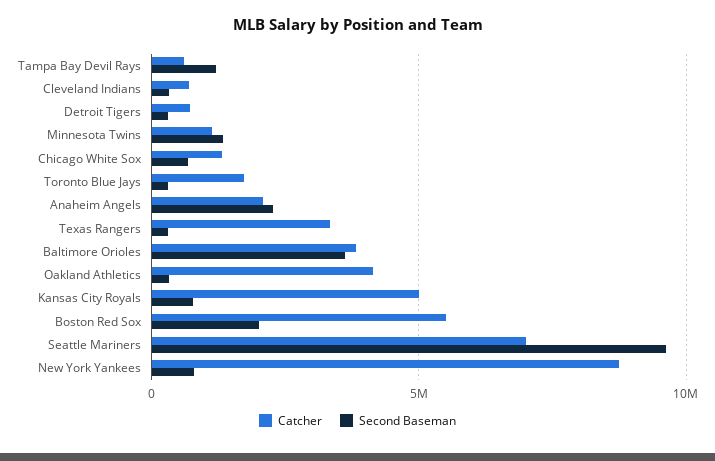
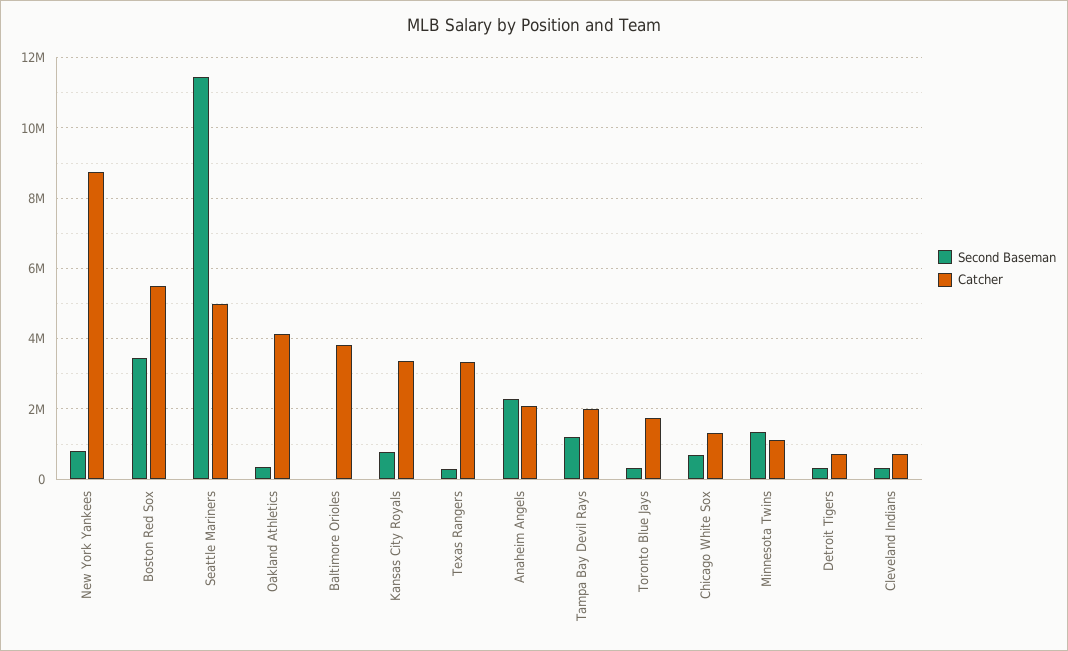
  {
    "Catcher": {
-     "Tampa Bay Devil Rays": 500000,
+     "Tampa Bay Devil Rays": 2000000,
      "Cleveland Indians": 800000,
      "Detroit Tigers": 800000,
      "Minnesota Twins": 1200000,
      "Chicago White Sox": 1400000,
      "Toronto Blue Jays": 1800000,
      "Anaheim Angels": 2000000,
      "Texas Rangers": 3400000,
      "Baltimore Orioles": 3800000,
      "Oakland Athletics": 4200000,
-     "Kansas City Royals": 5000000,
+     "Kansas City Royals": 3400000,
      "Boston Red Sox": 5600000,
-     "Seattle Mariners": 7000000,
+     "Seattle Mariners": 5000000,
      "New York Yankees": 8800000
    },
    "Second Baseman": {
      "Tampa Bay Devil Rays": 1200000,
      "Cleveland Indians": 400000,
      "Detroit Tigers": 400000,
      "Minnesota Twins": 1400000,
      "Chicago White Sox": 600000,
      "Toronto Blue Jays": 400000,
      "Anaheim Angels": 2200000,
      "Texas Rangers": 400000,
-     "Baltimore Orioles": 3500000,
+     "Baltimore Orioles": 0,
      "Oakland Athletics": 400000,
      "Kansas City Royals": 800000,
-     "Boston Red Sox": 2000000,
+     "Boston Red Sox": 3400000,
-     "Seattle Mariners": 9500000,
+     "Seattle Mariners": 11400000,
      "New York Yankees": 800000
    }
  }

